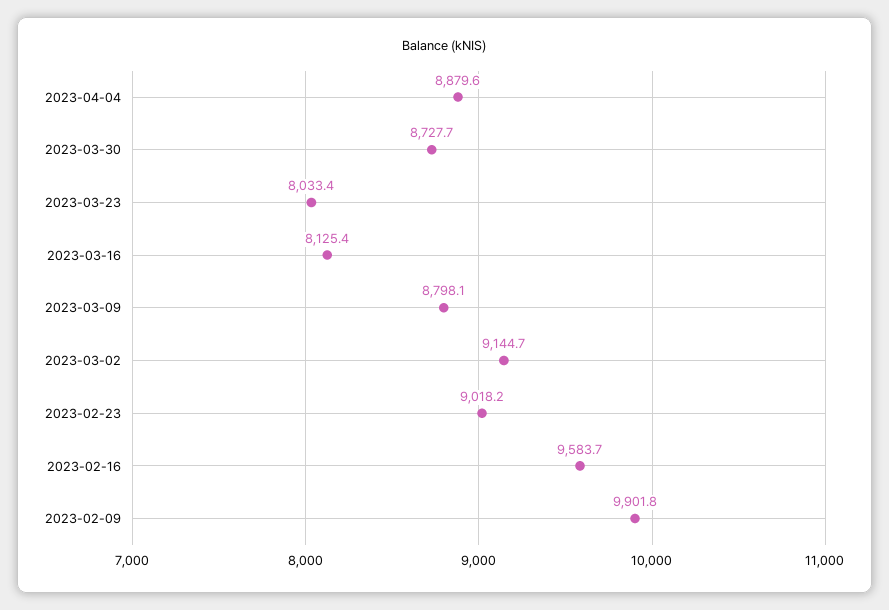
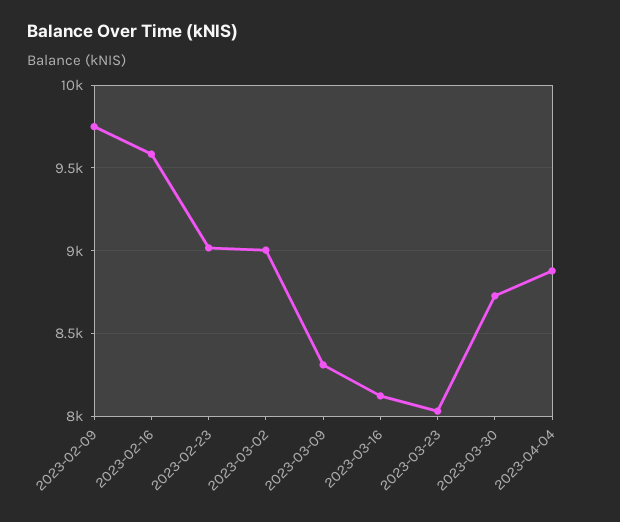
  {
    "2023-04-04": 8879.6,
    "2023-03-30": 8727.7,
    "2023-03-23": 8033.4,
    "2023-03-16": 8125.4,
-   "2023-03-09": 8798.1,
+   "2023-03-09": 8300,
-   "2023-03-02": 9144.7,
+   "2023-03-02": 9000,
    "2023-02-23": 9018.2,
    "2023-02-16": 9583.7,
-   "2023-02-09": 9901.8
+   "2023-02-09": 9750
  }

